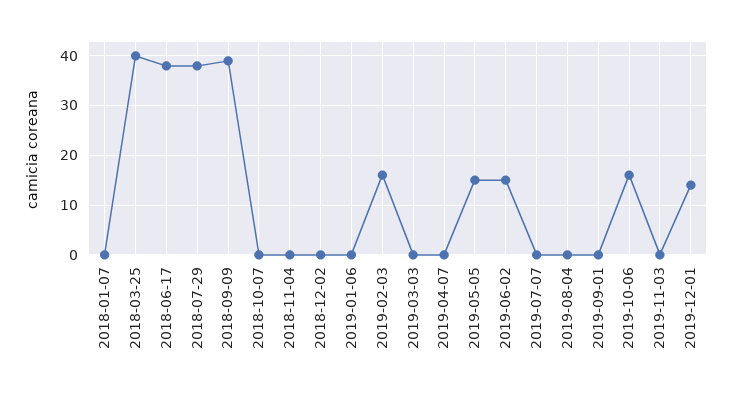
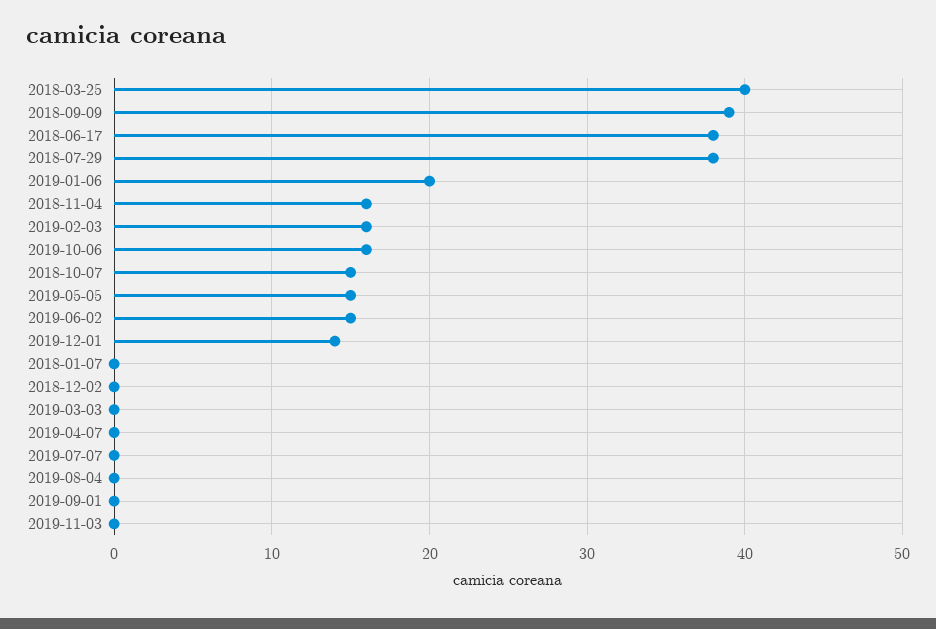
  {
    "2018-01-07": 0,
    "2018-03-25": 40,
    "2018-06-17": 38,
    "2018-07-29": 38,
    "2018-09-09": 39,
-   "2018-10-07": 0,
+   "2018-10-07": 15,
-   "2018-11-04": 0,
+   "2018-11-04": 16,
    "2018-12-02": 0,
-   "2019-01-06": 0,
+   "2019-01-06": 20,
    "2019-02-03": 16,
    "2019-03-03": 0,
    "2019-04-07": 0,
    "2019-05-05": 15,
    "2019-06-02": 15,
    "2019-07-07": 0,
    "2019-08-04": 0,
    "2019-09-01": 0,
    "2019-10-06": 16,
    "2019-11-03": 0,
    "2019-12-01": 14
  }

